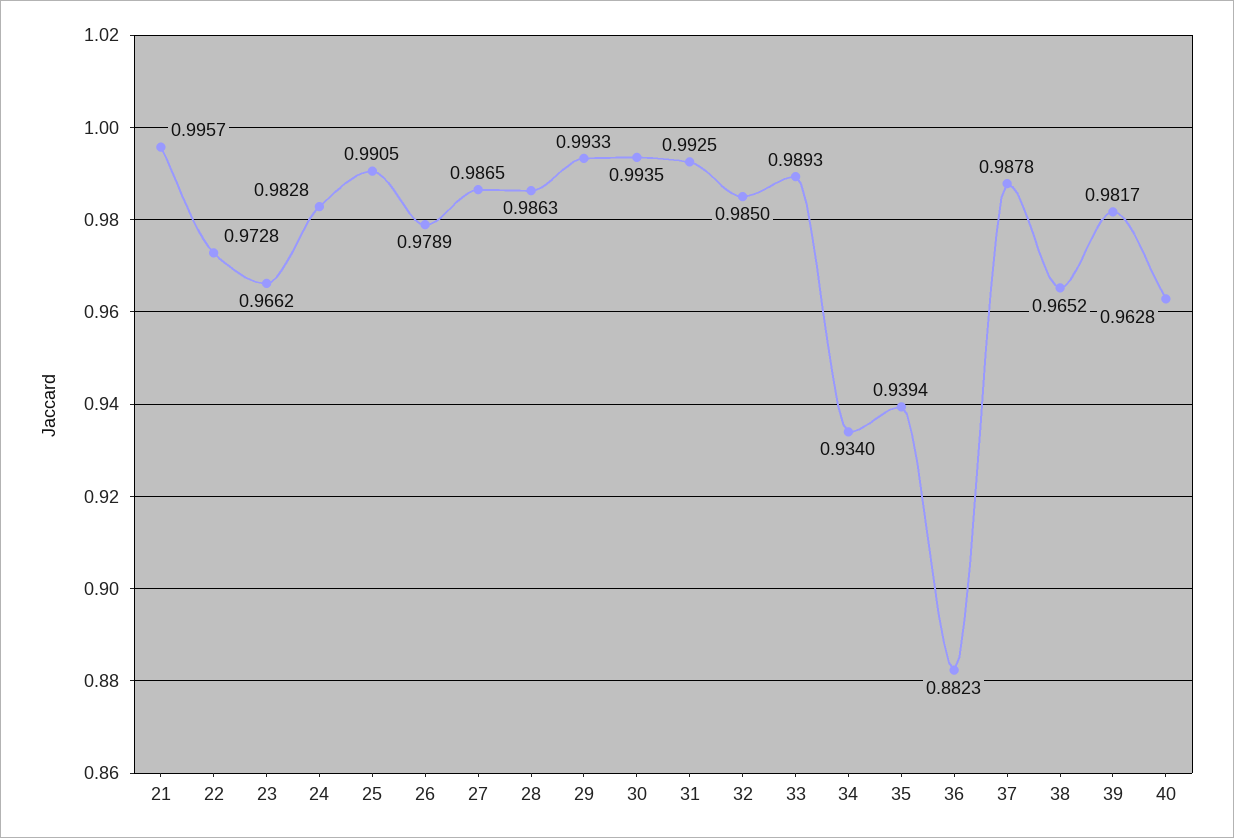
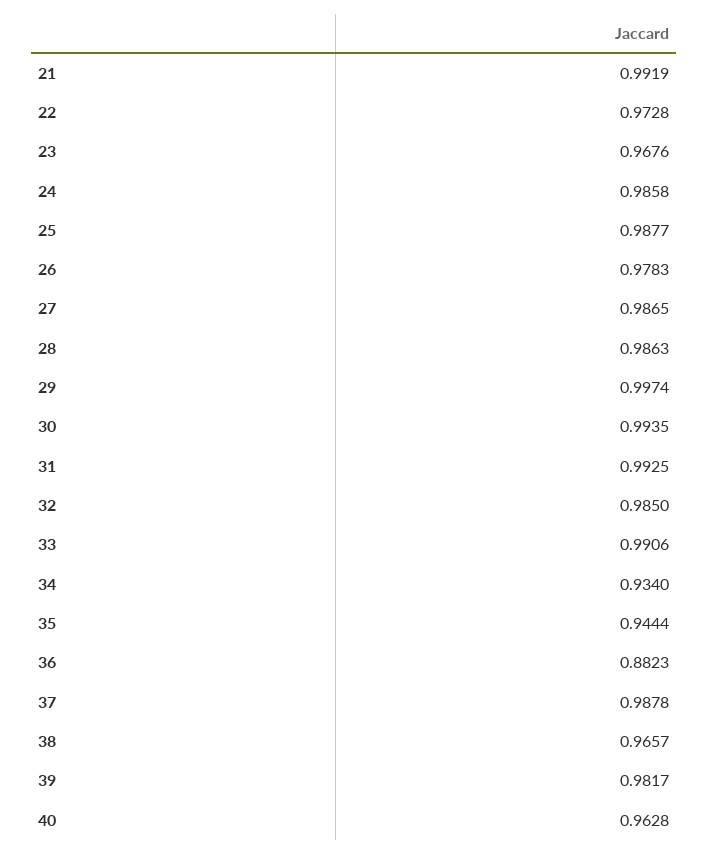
  {
-   "21": 0.9957,
+   "21": 0.9919,
    "22": 0.9728,
-   "23": 0.9662,
+   "23": 0.9676,
-   "24": 0.9828,
+   "24": 0.9858,
-   "25": 0.9905,
+   "25": 0.9877,
-   "26": 0.9789,
+   "26": 0.9783,
    "27": 0.9865,
    "28": 0.9863,
-   "29": 0.9933,
+   "29": 0.9974,
    "30": 0.9935,
    "31": 0.9925,
    "32": 0.985,
-   "33": 0.9893,
+   "33": 0.9906,
    "34": 0.934,
-   "35": 0.9394,
+   "35": 0.9444,
    "36": 0.8823,
    "37": 0.9878,
-   "38": 0.9652,
+   "38": 0.9657,
    "39": 0.9817,
    "40": 0.9628
  }

